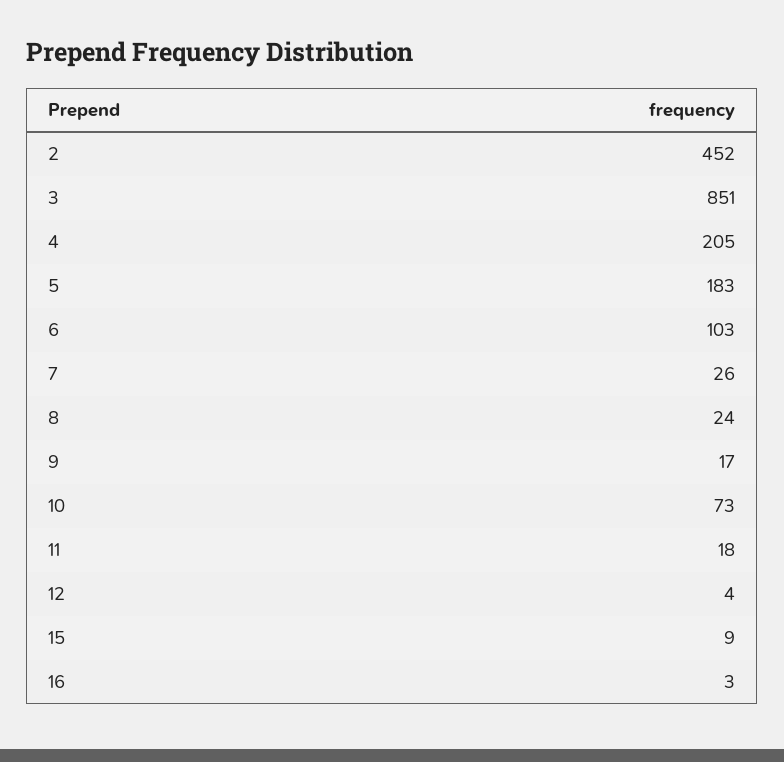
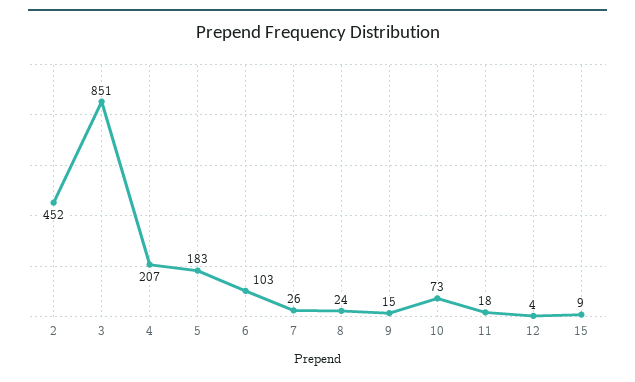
  {
    "2": 452,
    "3": 851,
-   "4": 205,
+   "4": 207,
    "5": 183,
    "6": 103,
    "7": 26,
    "8": 24,
-   "9": 17,
+   "9": 15,
    "10": 73,
    "11": 18,
    "12": 4,
-   "15": 9,
+   "15": 9
-   "16": 3
  }

